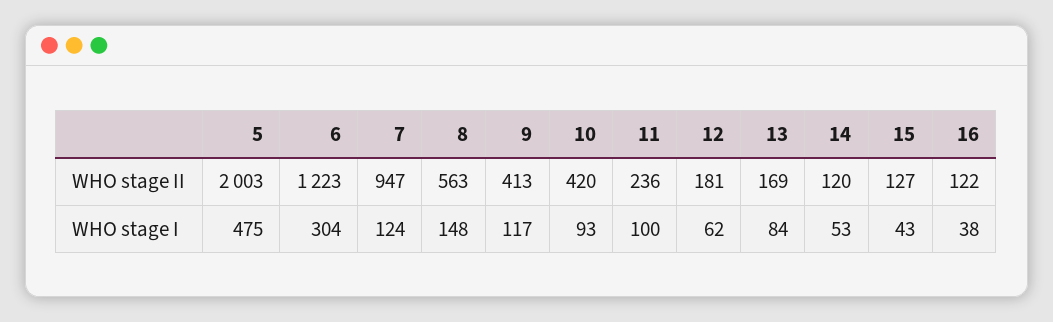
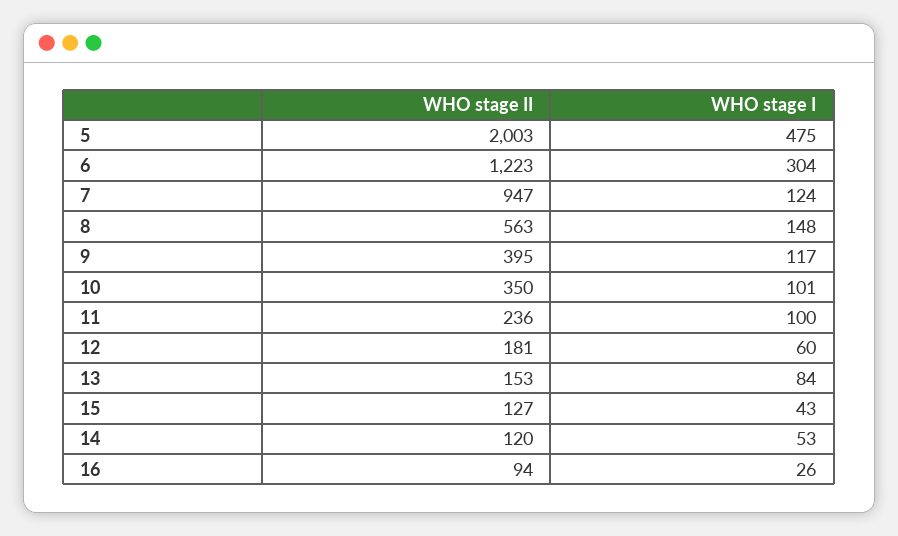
  {
    "5": {
      "WHO stage II": 2003,
      "WHO stage I": 475
    },
    "6": {
      "WHO stage II": 1223,
      "WHO stage I": 304
    },
    "7": {
      "WHO stage II": 947,
      "WHO stage I": 124
    },
    "8": {
      "WHO stage II": 563,
      "WHO stage I": 148
    },
    "9": {
-     "WHO stage II": 413,
+     "WHO stage II": 395,
      "WHO stage I": 117
    },
    "10": {
-     "WHO stage II": 420,
+     "WHO stage II": 350,
-     "WHO stage I": 93
+     "WHO stage I": 101
    },
    "11": {
      "WHO stage II": 236,
      "WHO stage I": 100
    },
    "12": {
      "WHO stage II": 181,
-     "WHO stage I": 62
+     "WHO stage I": 60
    },
    "13": {
-     "WHO stage II": 169,
+     "WHO stage II": 153,
      "WHO stage I": 84
    },
    "14": {
      "WHO stage II": 120,
      "WHO stage I": 53
    },
    "15": {
      "WHO stage II": 127,
      "WHO stage I": 43
    },
    "16": {
-     "WHO stage II": 122,
+     "WHO stage II": 94,
-     "WHO stage I": 38
+     "WHO stage I": 26
    }
  }

